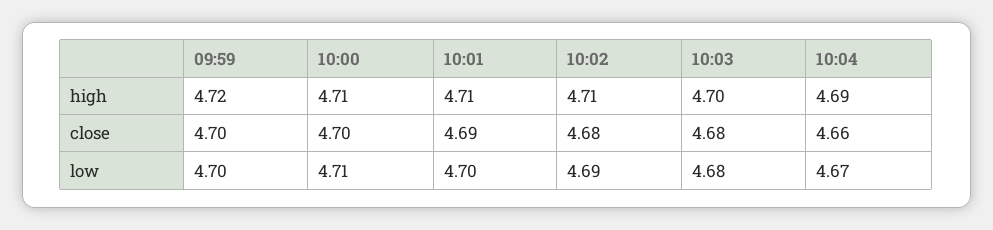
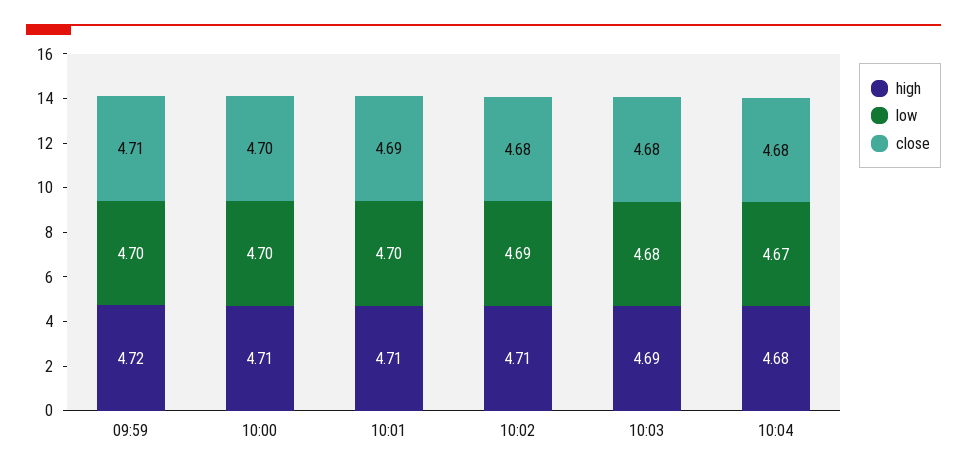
  {
    "high": {
      "09:59": 4.72,
      "10:00": 4.71,
      "10:01": 4.71,
      "10:02": 4.71,
-     "10:03": 4.7,
+     "10:03": 4.69,
-     "10:04": 4.69
+     "10:04": 4.68
    },
    "close": {
-     "09:59": 4.7,
+     "09:59": 4.71,
      "10:00": 4.7,
      "10:01": 4.69,
      "10:02": 4.68,
      "10:03": 4.68,
-     "10:04": 4.66
+     "10:04": 4.68
    },
    "low": {
      "09:59": 4.7,
-     "10:00": 4.71,
+     "10:00": 4.7,
      "10:01": 4.7,
      "10:02": 4.69,
      "10:03": 4.68,
      "10:04": 4.67
    }
  }

